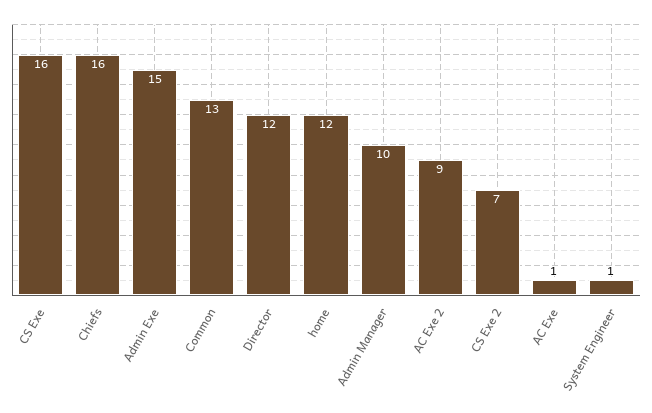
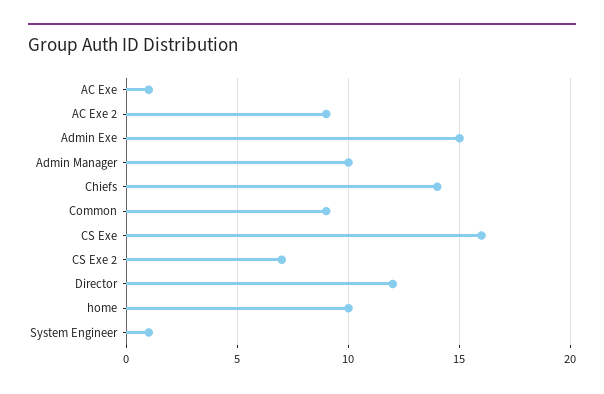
  {
    "CS Exe": 16,
-   "Chiefs": 16,
+   "Chiefs": 14,
    "Admin Exe": 15,
-   "Common": 13,
+   "Common": 9,
    "Director": 12,
-   "home": 12,
+   "home": 10,
    "Admin Manager": 10,
    "AC Exe 2": 9,
    "CS Exe 2": 7,
    "AC Exe": 1,
    "System Engineer": 1
  }

